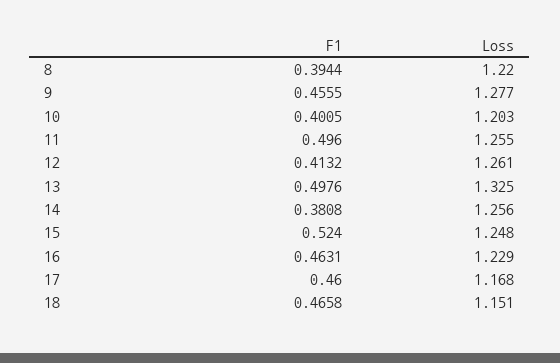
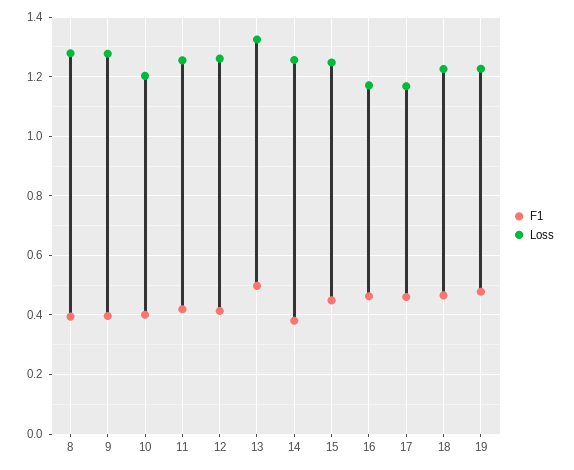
  {
    "F1": {
      "8": 0.3944,
-     "9": 0.4555,
+     "9": 0.4,
      "10": 0.4005,
-     "11": 0.496,
+     "11": 0.425,
      "12": 0.4132,
      "13": 0.4976,
      "14": 0.3808,
-     "15": 0.524,
+     "15": 0.45,
      "16": 0.4631,
      "17": 0.46,
-     "18": 0.4658
+     "18": 0.4658,
+     "19": 0.475
    },
    "Loss": {
-     "8": 1.22,
+     "8": 1.275,
      "9": 1.277,
      "10": 1.203,
      "11": 1.255,
      "12": 1.261,
      "13": 1.325,
      "14": 1.256,
      "15": 1.248,
-     "16": 1.229,
+     "16": 1.175,
      "17": 1.168,
-     "18": 1.151
+     "18": 1.225,
+     "19": 1.225
    }
  }

